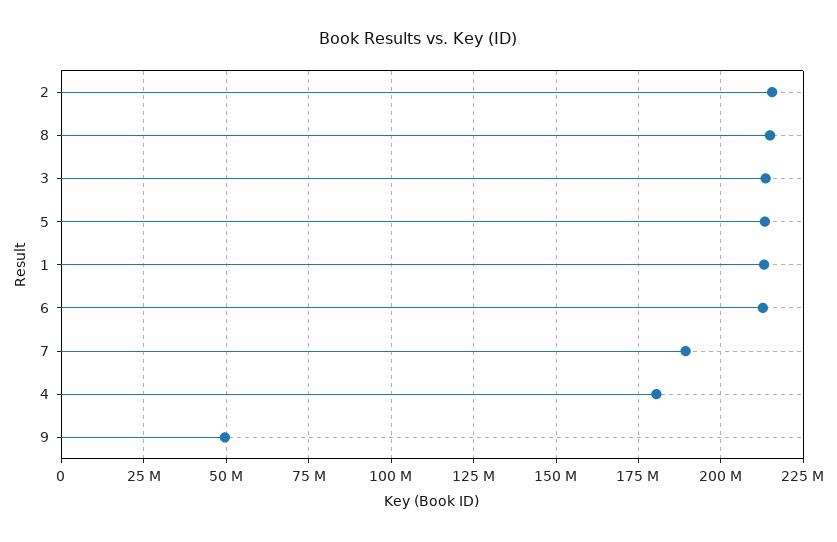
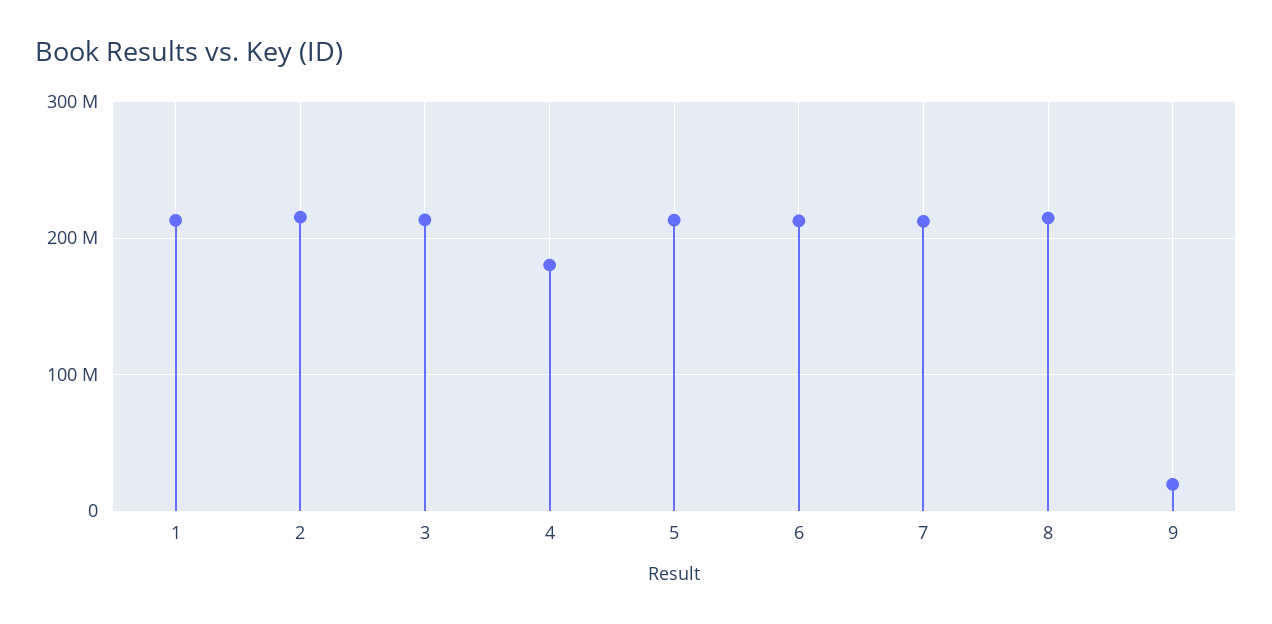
  {
    "2": 215000000,
    "8": 215000000,
    "3": 212500000,
    "5": 212500000,
    "1": 212500000,
    "6": 212500000,
-   "7": 190000000,
+   "7": 210000000,
    "4": 180000000,
-   "9": 50000000
+   "9": 20000000
  }

